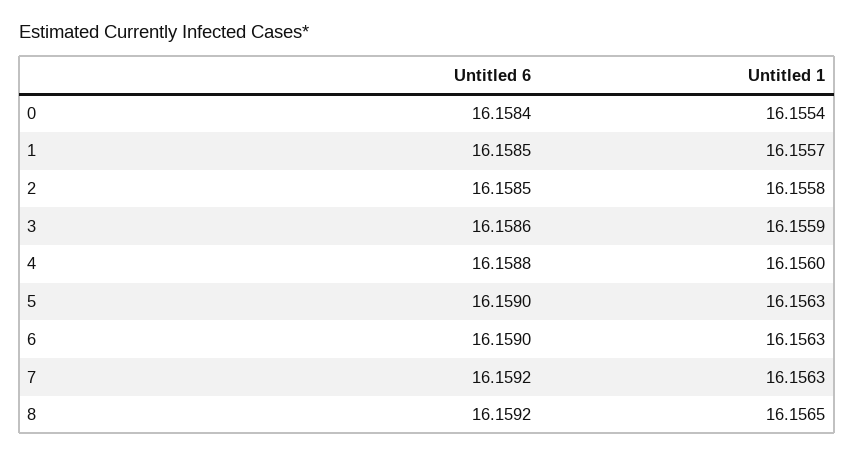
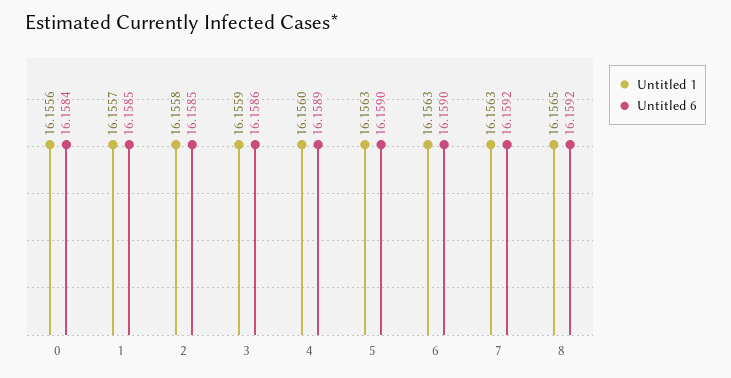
  {
    "Untitled 6": {
      "0": 16.1584,
      "1": 16.1585,
      "2": 16.1585,
      "3": 16.1586,
-     "4": 16.1588,
+     "4": 16.1589,
      "5": 16.159,
      "6": 16.159,
      "7": 16.1592,
      "8": 16.1592
    },
    "Untitled 1": {
-     "0": 16.1554,
+     "0": 16.1556,
      "1": 16.1557,
      "2": 16.1558,
      "3": 16.1559,
      "4": 16.156,
      "5": 16.1563,
      "6": 16.1563,
      "7": 16.1563,
      "8": 16.1565
    }
  }

